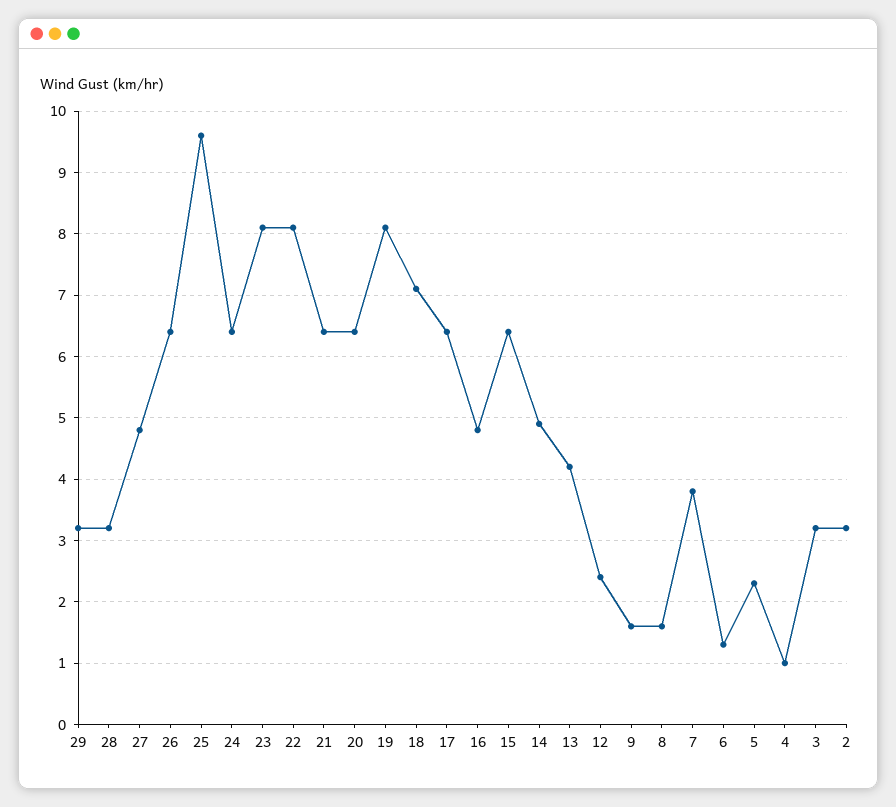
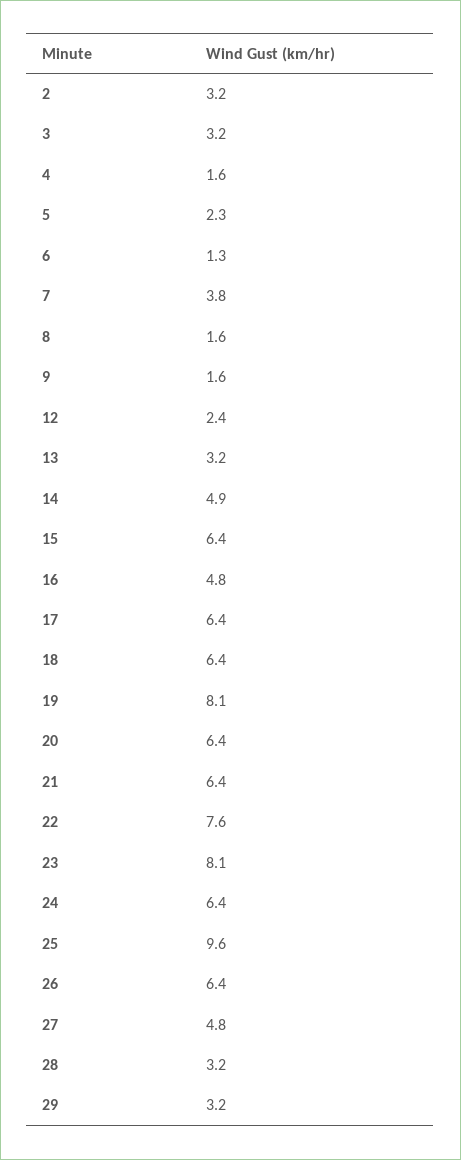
  {
    "29": 3.2,
    "28": 3.2,
    "27": 4.8,
    "26": 6.4,
    "25": 9.6,
    "24": 6.4,
    "23": 8.1,
-   "22": 8.1,
+   "22": 7.6,
    "21": 6.4,
    "20": 6.4,
    "19": 8.1,
-   "18": 7.1,
+   "18": 6.4,
    "17": 6.4,
    "16": 4.8,
    "15": 6.4,
    "14": 4.9,
-   "13": 4.2,
+   "13": 3.2,
    "12": 2.4,
    "9": 1.6,
    "8": 1.6,
    "7": 3.8,
    "6": 1.3,
    "5": 2.3,
-   "4": 1,
+   "4": 1.6,
    "3": 3.2,
    "2": 3.2
  }

